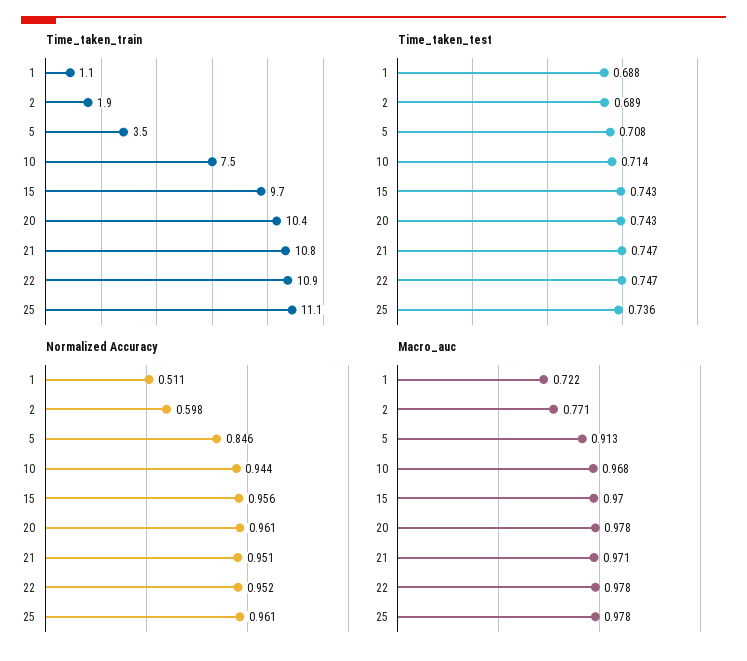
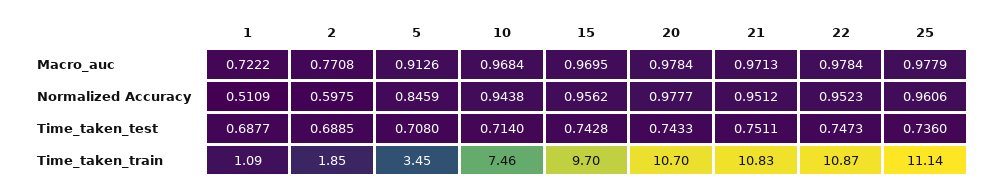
  {
    "Time_taken_train": {
      "1": 1.09,
      "2": 1.85,
      "5": 3.45,
      "10": 7.46,
      "15": 9.7,
-     "20": 10.4,
+     "20": 10.7,
      "21": 10.83,
      "22": 10.87,
      "25": 11.14
    },
    "Time_taken_test": {
      "1": 0.6877,
      "2": 0.6885,
      "5": 0.708,
      "10": 0.714,
      "15": 0.7428,
      "20": 0.7433,
-     "21": 0.747,
+     "21": 0.7511,
      "22": 0.7473,
      "25": 0.736
    },
    "Normalized Accuracy": {
      "1": 0.5109,
      "2": 0.5975,
      "5": 0.8459,
      "10": 0.9438,
      "15": 0.9562,
-     "20": 0.961,
+     "20": 0.9777,
      "21": 0.9512,
      "22": 0.9523,
      "25": 0.9606
    },
    "Macro_auc": {
      "1": 0.7222,
      "2": 0.7708,
      "5": 0.9126,
      "10": 0.9684,
      "15": 0.9695,
      "20": 0.9784,
      "21": 0.9713,
      "22": 0.9784,
      "25": 0.9779
    }
  }

